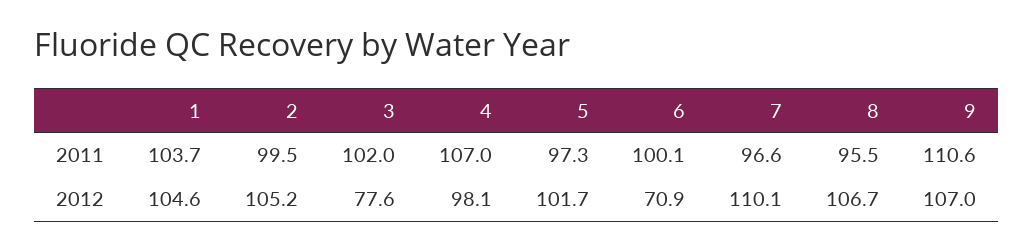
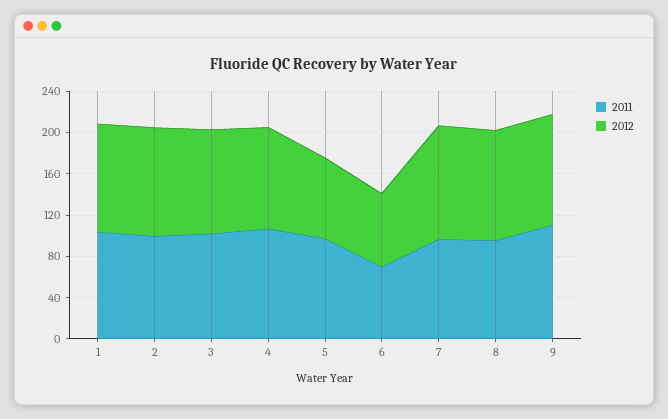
  {
    "2011": {
      "1": 103.7,
      "2": 99.5,
      "3": 102,
      "4": 107,
      "5": 97.3,
-     "6": 100.1,
+     "6": 70,
      "7": 96.6,
      "8": 95.5,
      "9": 110.6
    },
    "2012": {
      "1": 104.6,
      "2": 105.2,
-     "3": 77.6,
+     "3": 100,
      "4": 98.1,
-     "5": 101.7,
+     "5": 80,
      "6": 70.9,
      "7": 110.1,
      "8": 106.7,
      "9": 107
    }
  }

